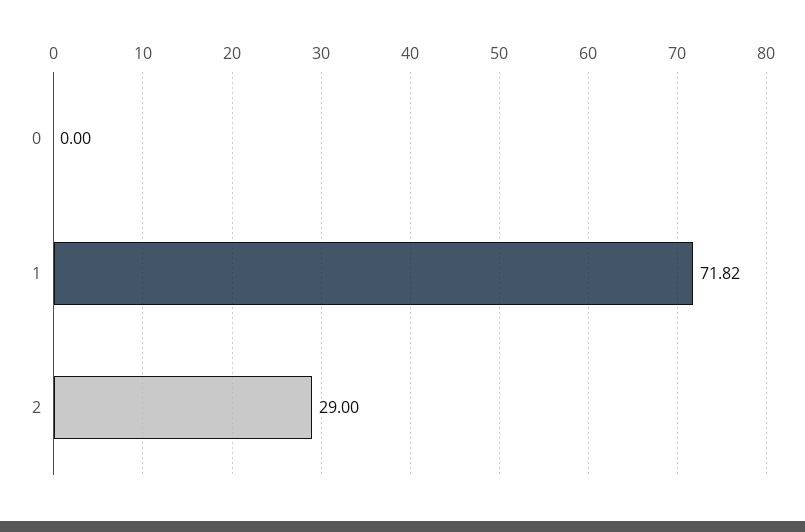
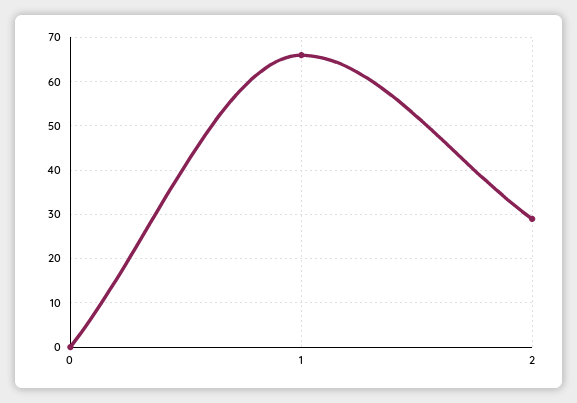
  {
    "0": 0,
-   "1": 71.82,
+   "1": 66,
    "2": 29
  }

